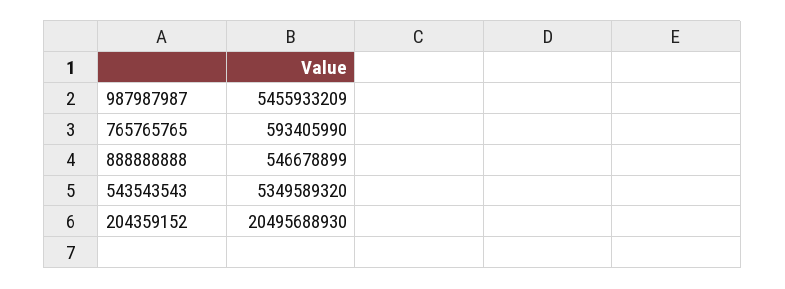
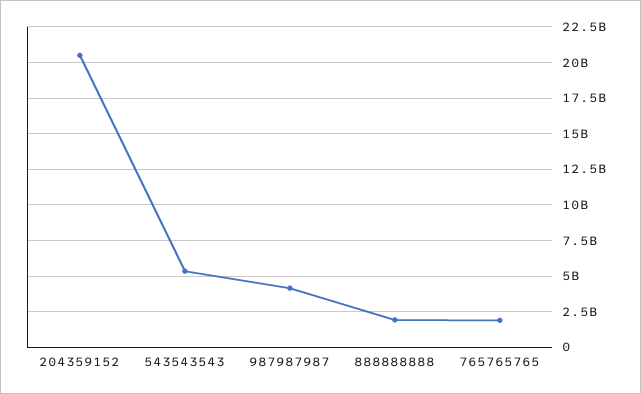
  {
-   "987987987": 5455933209,
+   "987987987": 4000000000,
-   "765765765": 593405990,
+   "765765765": 2000000000,
-   "888888888": 546678899,
+   "888888888": 2000000000,
    "543543543": 5349589320,
    "204359152": 20495688930
  }

